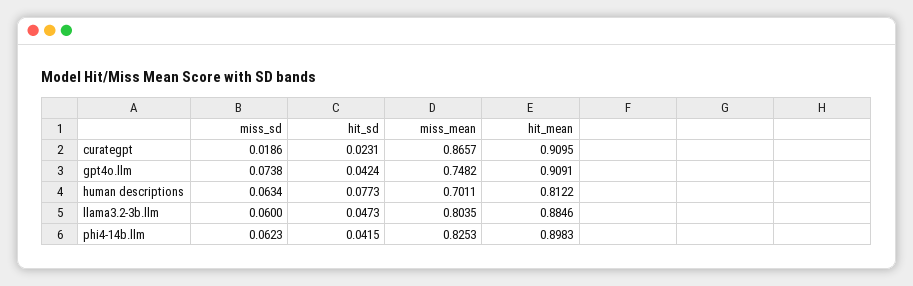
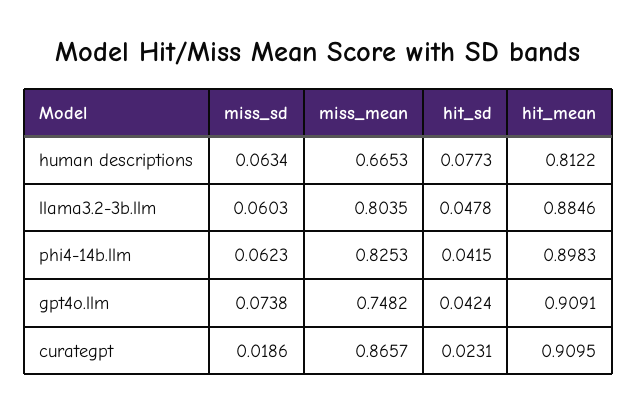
  {
    "miss_sd": {
      "curategpt": 0.0186,
      "gpt4o.llm": 0.0738,
      "human descriptions": 0.0634,
-     "llama3.2-3b.llm": 0.06,
+     "llama3.2-3b.llm": 0.0603,
      "phi4-14b.llm": 0.0623
    },
    "hit_sd": {
      "curategpt": 0.0231,
      "gpt4o.llm": 0.0424,
      "human descriptions": 0.0773,
-     "llama3.2-3b.llm": 0.0473,
+     "llama3.2-3b.llm": 0.0478,
      "phi4-14b.llm": 0.0415
    },
    "miss_mean": {
      "curategpt": 0.8657,
      "gpt4o.llm": 0.7482,
-     "human descriptions": 0.7011,
+     "human descriptions": 0.6653,
      "llama3.2-3b.llm": 0.8035,
      "phi4-14b.llm": 0.8253
    },
    "hit_mean": {
      "curategpt": 0.9095,
      "gpt4o.llm": 0.9091,
      "human descriptions": 0.8122,
      "llama3.2-3b.llm": 0.8846,
      "phi4-14b.llm": 0.8983
    }
  }

